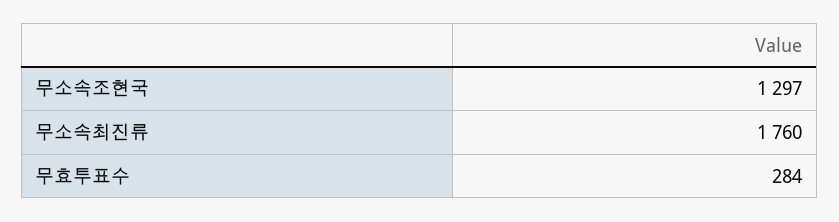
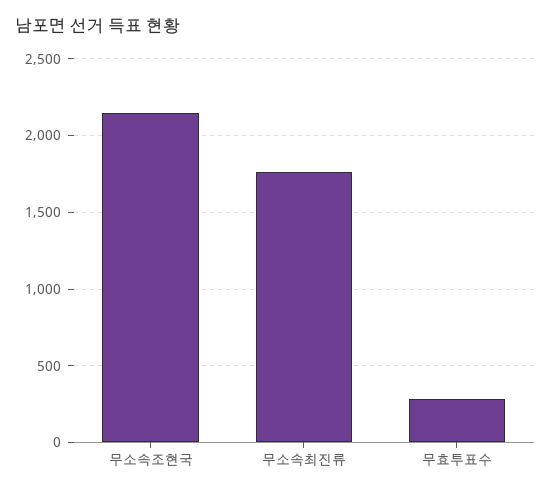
  {
-   "무소속조현국": 1297,
+   "무소속조현국": 2150,
    "무소속최진류": 1760,
    "무효투표수": 284
  }

